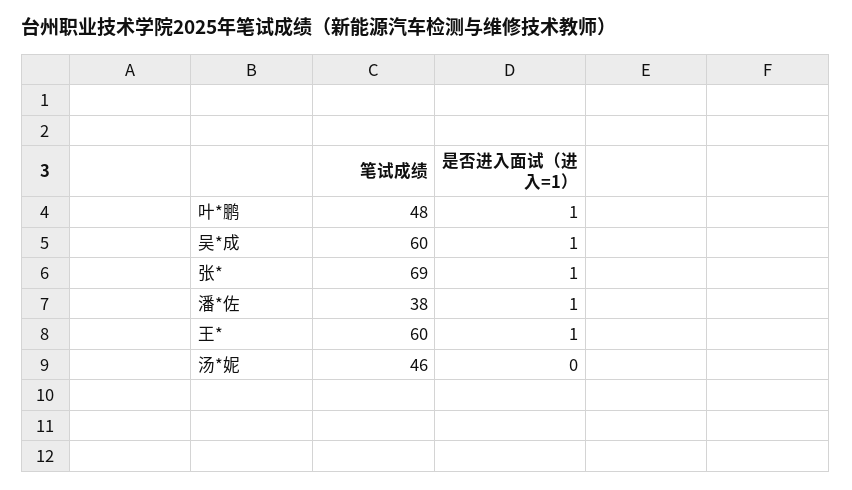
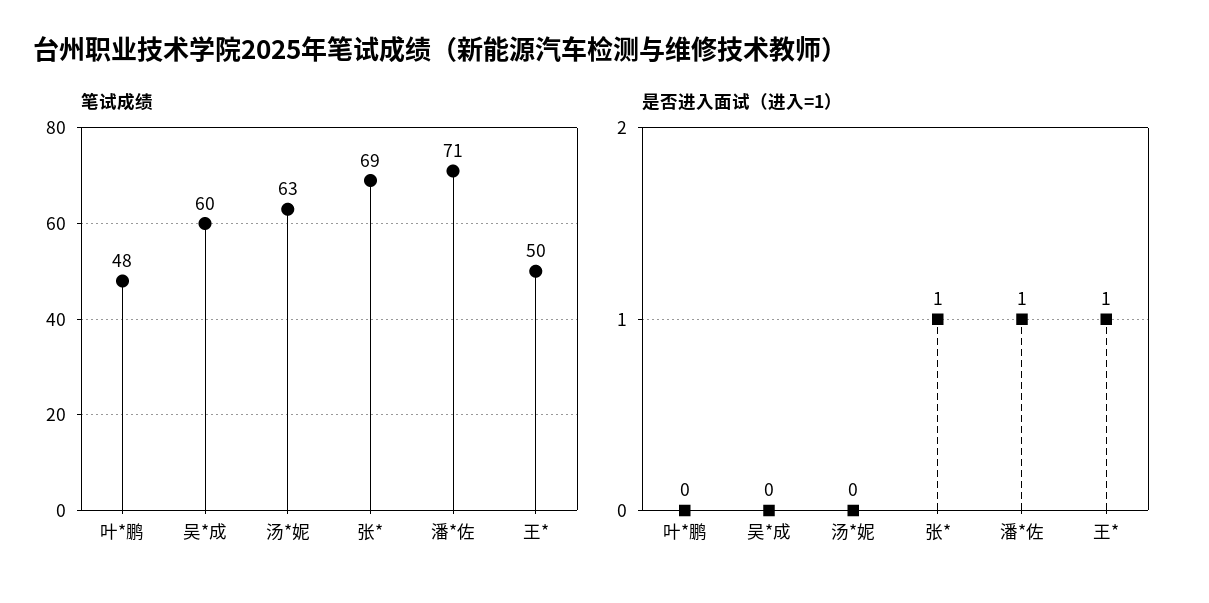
  {
    "笔试成绩": {
      "叶*鹏": 48,
      "吴*成": 60,
      "张*": 69,
-     "潘*佐": 38,
+     "潘*佐": 71,
-     "王*": 60,
+     "王*": 50,
-     "汤*妮": 46
+     "汤*妮": 63
    },
    "是否进入面试（进入=1）": {
-     "叶*鹏": 1,
+     "叶*鹏": 0,
-     "吴*成": 1,
+     "吴*成": 0,
      "张*": 1,
      "潘*佐": 1,
      "王*": 1,
      "汤*妮": 0
    }
  }

